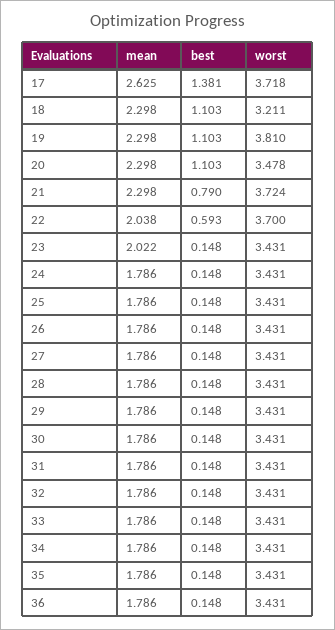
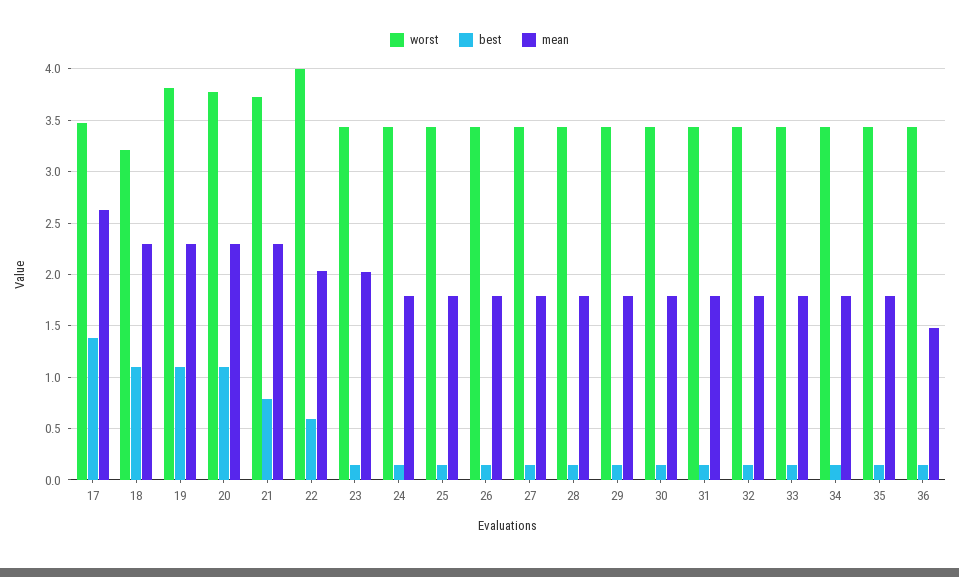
  {
    "mean": {
      "17": 2.625,
      "18": 2.298,
      "19": 2.298,
      "20": 2.298,
      "21": 2.298,
      "22": 2.038,
      "23": 2.022,
      "24": 1.786,
      "25": 1.786,
      "26": 1.786,
      "27": 1.786,
      "28": 1.786,
      "29": 1.786,
      "30": 1.786,
      "31": 1.786,
      "32": 1.786,
      "33": 1.786,
      "34": 1.786,
      "35": 1.786,
-     "36": 1.786
+     "36": 1.5
    },
    "best": {
      "17": 1.381,
      "18": 1.103,
      "19": 1.103,
      "20": 1.103,
      "21": 0.79,
      "22": 0.593,
      "23": 0.148,
      "24": 0.148,
      "25": 0.148,
      "26": 0.148,
      "27": 0.148,
      "28": 0.148,
      "29": 0.148,
      "30": 0.148,
      "31": 0.148,
      "32": 0.148,
      "33": 0.148,
      "34": 0.148,
      "35": 0.148,
      "36": 0.148
    },
    "worst": {
-     "17": 3.718,
+     "17": 3.5,
      "18": 3.211,
      "19": 3.81,
-     "20": 3.478,
+     "20": 3.8,
      "21": 3.724,
-     "22": 3.7,
+     "22": 4,
      "23": 3.431,
      "24": 3.431,
      "25": 3.431,
      "26": 3.431,
      "27": 3.431,
      "28": 3.431,
      "29": 3.431,
      "30": 3.431,
      "31": 3.431,
      "32": 3.431,
      "33": 3.431,
      "34": 3.431,
      "35": 3.431,
      "36": 3.431
    }
  }

